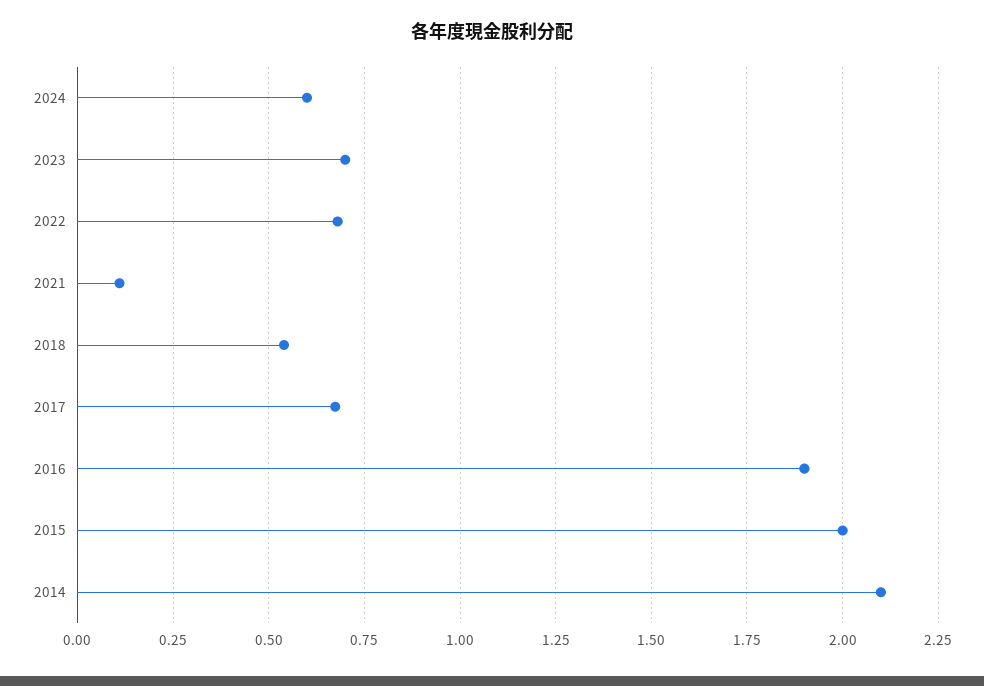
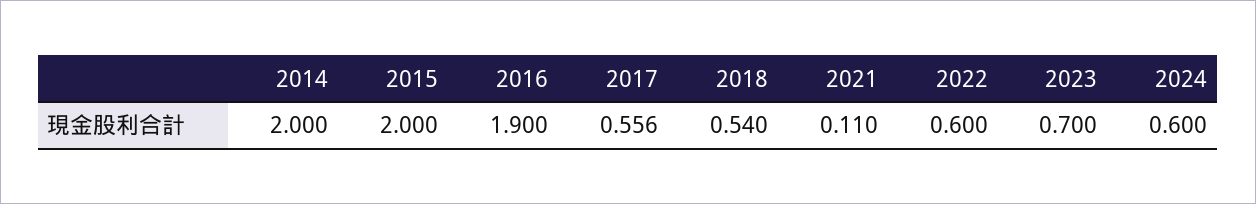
  {
    "2024": 0.6,
    "2023": 0.7,
-   "2022": 0.675,
+   "2022": 0.6,
    "2021": 0.11,
    "2018": 0.54,
-   "2017": 0.675,
+   "2017": 0.556,
    "2016": 1.9,
    "2015": 2,
-   "2014": 2.1
+   "2014": 2
  }

